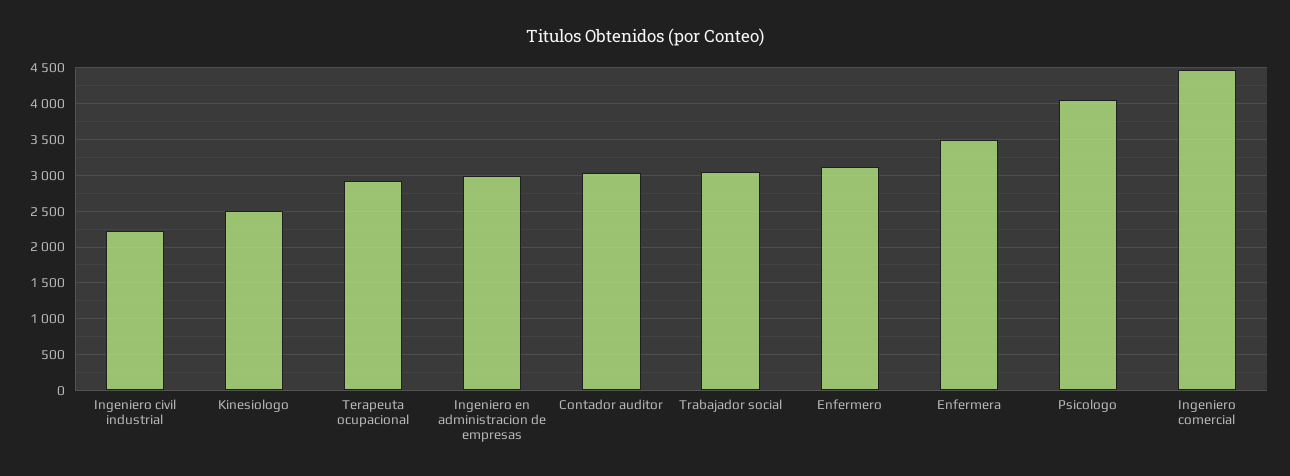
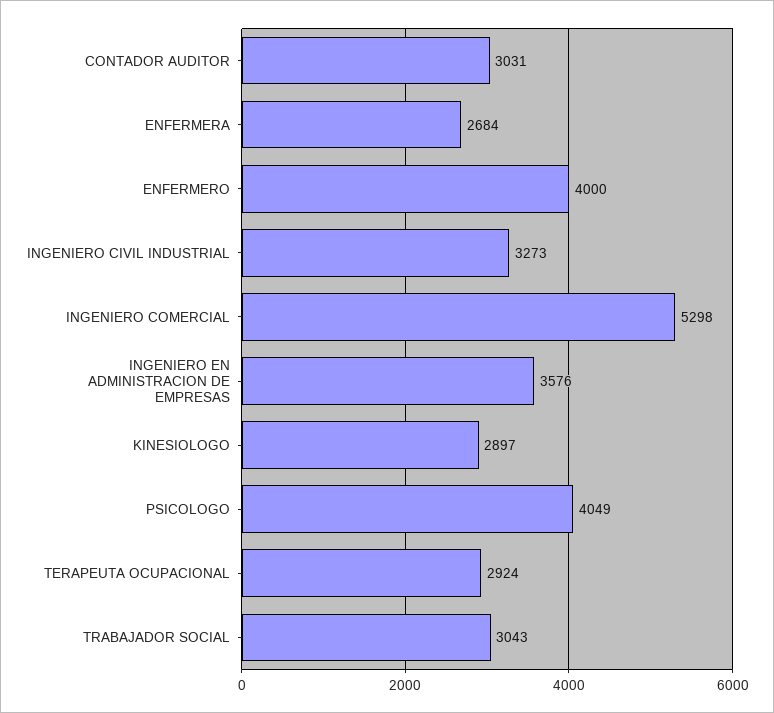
  {
-   "Ingeniero civil industrial": 2200,
+   "Ingeniero civil industrial": 3273,
-   "Kinesiologo": 2500,
+   "Kinesiologo": 2897,
    "Terapeuta ocupacional": 2924,
-   "Ingeniero en administracion de empresas": 3000,
+   "Ingeniero en administracion de empresas": 3576,
    "Contador auditor": 3031,
    "Trabajador social": 3043,
-   "Enfermero": 3100,
+   "Enfermero": 4000,
-   "Enfermera": 3500,
+   "Enfermera": 2684,
    "Psicologo": 4049,
-   "Ingeniero comercial": 4500
+   "Ingeniero comercial": 5298
  }

